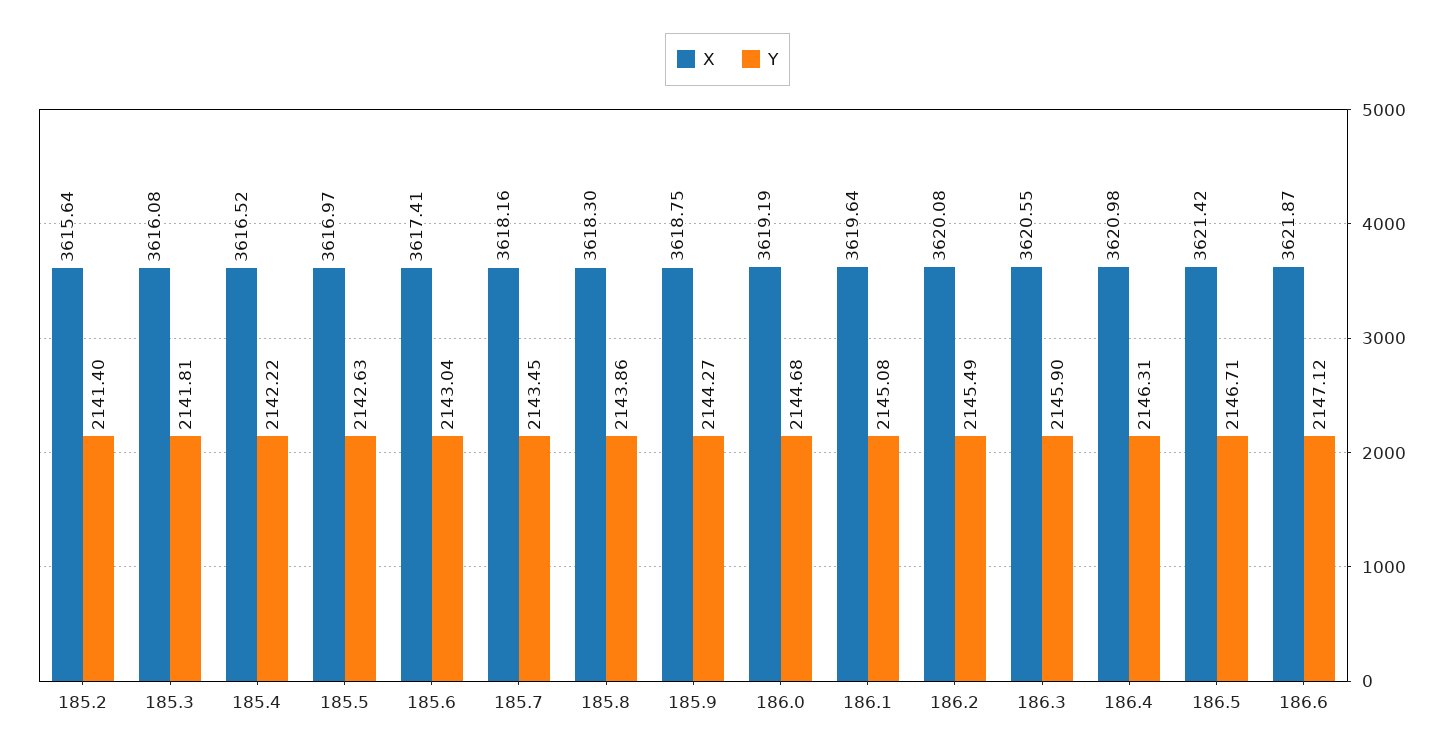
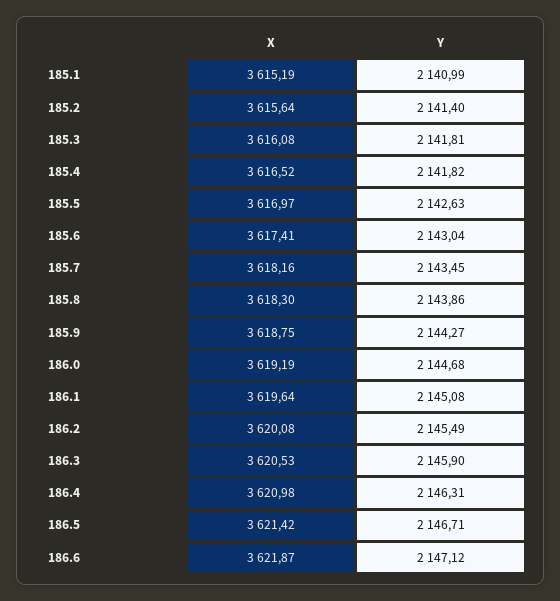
  {
    "X": {
      "185.2": 3615.64,
      "185.3": 3616.08,
      "185.4": 3616.52,
      "185.5": 3616.97,
      "185.6": 3617.41,
      "185.7": 3618.16,
      "185.8": 3618.3,
      "185.9": 3618.75,
      "186.0": 3619.19,
      "186.1": 3619.64,
      "186.2": 3620.08,
-     "186.3": 3620.55,
+     "186.3": 3620.53,
      "186.4": 3620.98,
      "186.5": 3621.42,
-     "186.6": 3621.87
+     "186.6": 3621.87,
+     "185.1": 3615.19
    },
    "Y": {
      "185.2": 2141.4,
      "185.3": 2141.81,
-     "185.4": 2142.22,
+     "185.4": 2141.82,
      "185.5": 2142.63,
      "185.6": 2143.04,
      "185.7": 2143.45,
      "185.8": 2143.86,
      "185.9": 2144.27,
      "186.0": 2144.68,
      "186.1": 2145.08,
      "186.2": 2145.49,
      "186.3": 2145.9,
      "186.4": 2146.31,
      "186.5": 2146.71,
-     "186.6": 2147.12
+     "186.6": 2147.12,
+     "185.1": 2140.99
    }
  }

